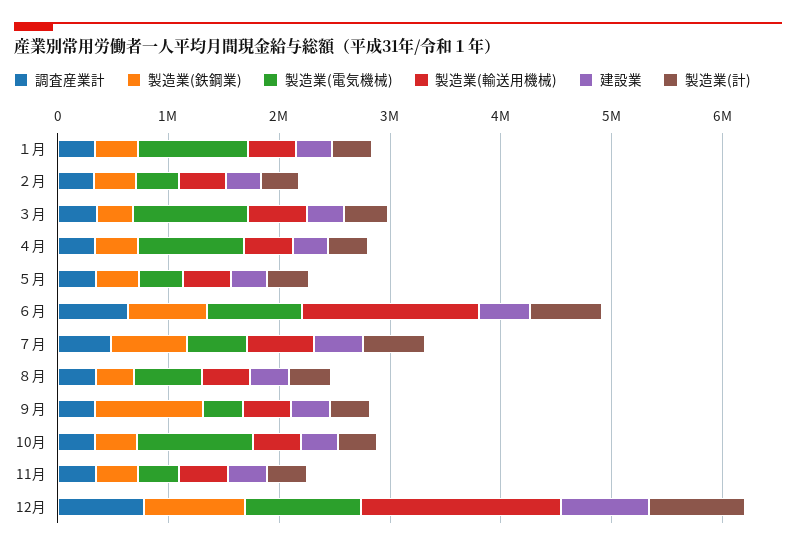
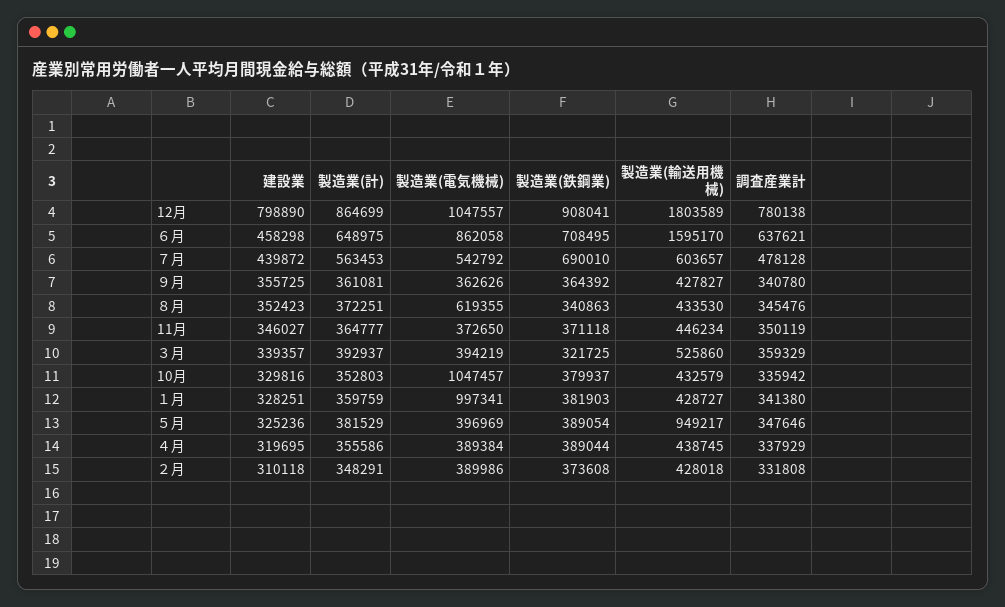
  {
    "調査産業計": {
      "１月": 341380,
      "２月": 331808,
      "３月": 359329,
      "４月": 337929,
      "５月": 347646,
      "６月": 637621,
      "７月": 478128,
      "８月": 345476,
      "９月": 340780,
      "10月": 335942,
      "11月": 350119,
      "12月": 780138
    },
    "製造業(鉄鋼業)": {
      "１月": 381903,
      "２月": 373608,
      "３月": 321725,
      "４月": 389044,
      "５月": 389054,
      "６月": 708495,
      "７月": 690010,
      "８月": 340863,
-     "９月": 1000000,
+     "９月": 364392,
      "10月": 379937,
      "11月": 371118,
      "12月": 908041
    },
    "製造業(電気機械)": {
      "１月": 997341,
      "２月": 389986,
-     "３月": 1000000,
+     "３月": 394219,
-     "４月": 1000000,
+     "４月": 389384,
      "５月": 396969,
      "６月": 862058,
      "７月": 542792,
      "８月": 619355,
      "９月": 362626,
      "10月": 1047457,
      "11月": 372650,
      "12月": 1047557
    },
    "製造業(輸送用機械)": {
      "１月": 428727,
      "２月": 428018,
      "３月": 525860,
      "４月": 438745,
-     "５月": 400000,
+     "５月": 949217,
      "６月": 1595170,
      "７月": 603657,
      "８月": 433530,
      "９月": 427827,
      "10月": 432579,
      "11月": 446234,
      "12月": 1803589
    },
    "建設業": {
      "１月": 328251,
      "２月": 310118,
      "３月": 339357,
      "４月": 319695,
      "５月": 325236,
      "６月": 458298,
      "７月": 439872,
      "８月": 352423,
      "９月": 355725,
      "10月": 329816,
      "11月": 346027,
      "12月": 798890
    },
    "製造業(計)": {
      "１月": 359759,
      "２月": 348291,
      "３月": 392937,
      "４月": 355586,
      "５月": 381529,
      "６月": 648975,
      "７月": 563453,
      "８月": 372251,
      "９月": 361081,
      "10月": 352803,
      "11月": 364777,
      "12月": 864699
    }
  }

